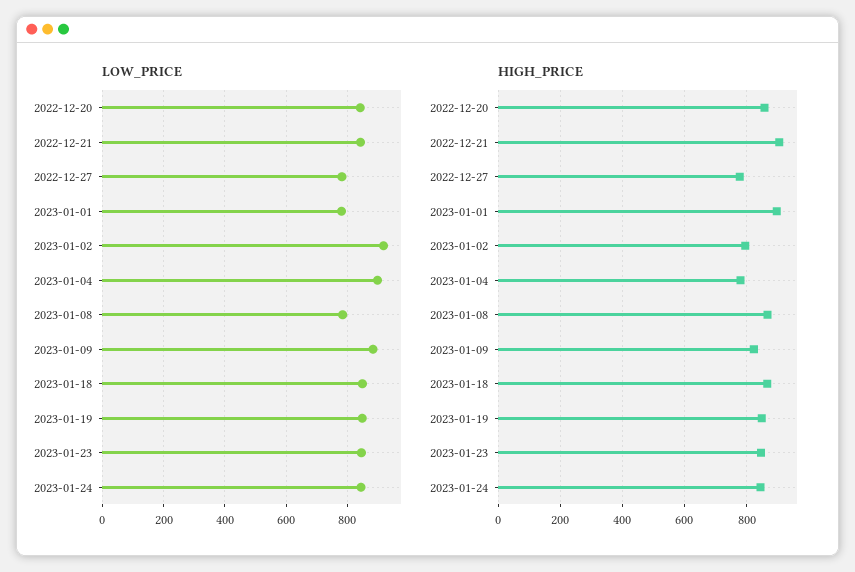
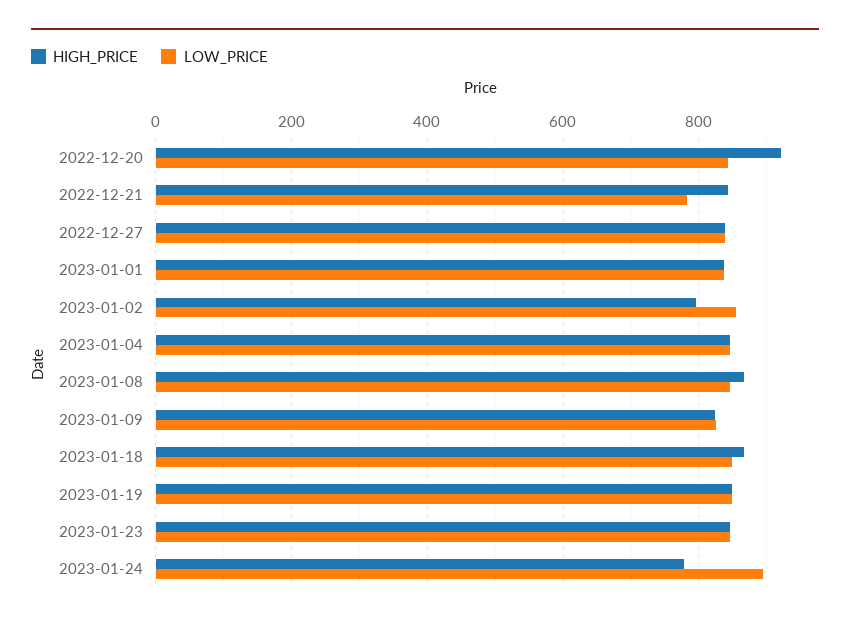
  {
    "LOW_PRICE": {
      "2022-12-20": 840,
-     "2022-12-21": 840,
+     "2022-12-21": 780,
-     "2022-12-27": 780,
+     "2022-12-27": 840,
-     "2023-01-01": 780,
+     "2023-01-01": 840,
-     "2023-01-02": 920,
+     "2023-01-02": 860,
-     "2023-01-04": 900,
+     "2023-01-04": 840,
-     "2023-01-08": 780,
+     "2023-01-08": 840,
-     "2023-01-09": 880,
+     "2023-01-09": 820,
      "2023-01-18": 840,
      "2023-01-19": 840,
      "2023-01-23": 840,
-     "2023-01-24": 840
+     "2023-01-24": 900
    },
    "HIGH_PRICE": {
-     "2022-12-20": 860,
+     "2022-12-20": 920,
-     "2022-12-21": 900,
+     "2022-12-21": 840,
-     "2022-12-27": 780,
+     "2022-12-27": 840,
-     "2023-01-01": 900,
+     "2023-01-01": 840,
      "2023-01-02": 800,
-     "2023-01-04": 780,
+     "2023-01-04": 840,
      "2023-01-08": 860,
      "2023-01-09": 820,
      "2023-01-18": 860,
      "2023-01-19": 840,
      "2023-01-23": 840,
-     "2023-01-24": 840
+     "2023-01-24": 780
    }
  }

